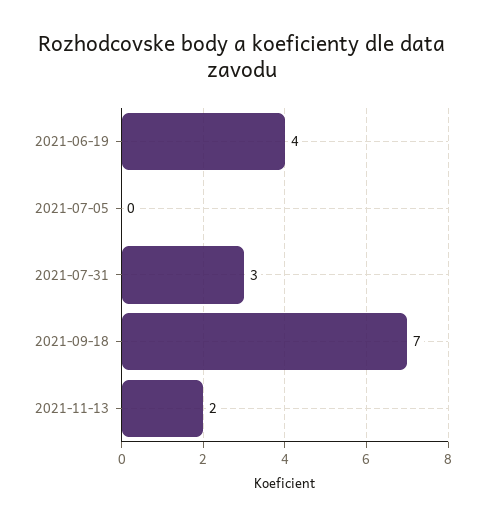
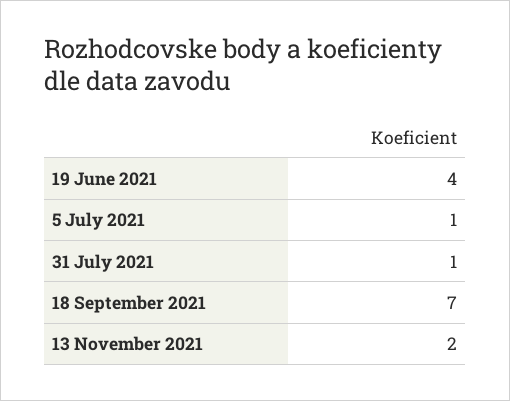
  {
    "2021-06-19": 4,
-   "2021-07-05": 0,
+   "2021-07-05": 1,
-   "2021-07-31": 3,
+   "2021-07-31": 1,
    "2021-09-18": 7,
    "2021-11-13": 2
  }

